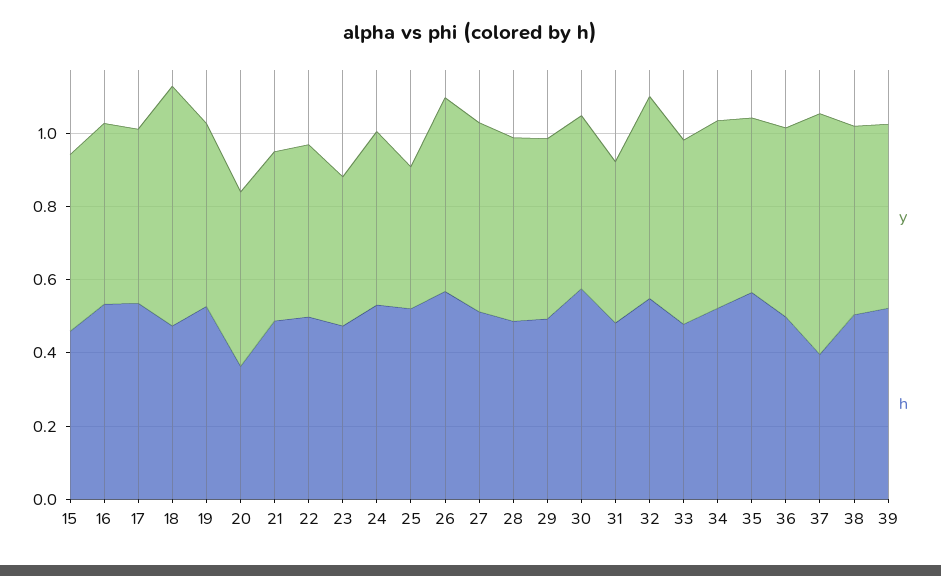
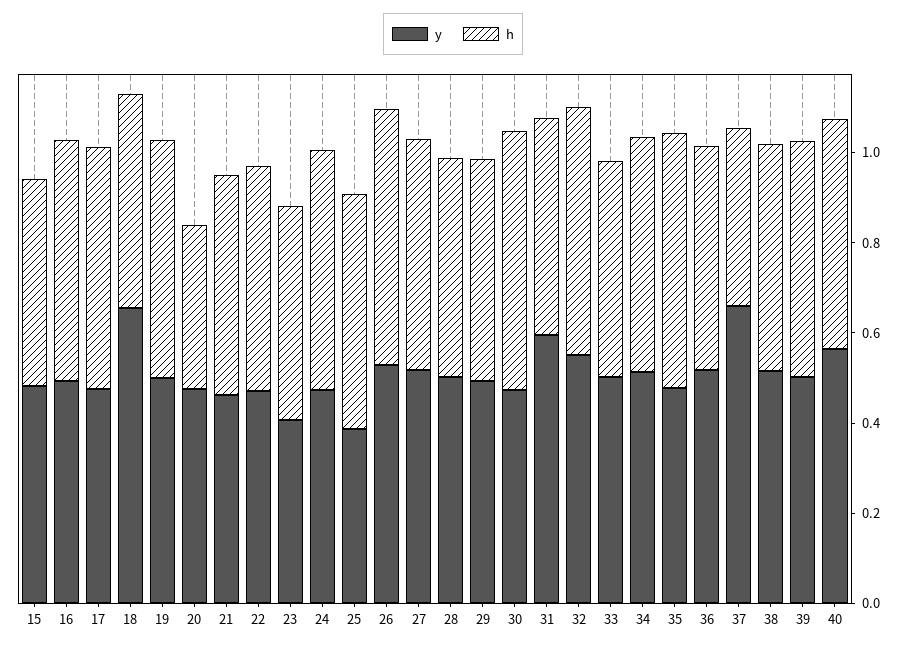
  {
    "y": {
      "15": 0.5,
      "16": 0.5,
      "17": 0.5,
      "18": 0.65,
      "19": 0.5,
      "20": 0.5,
      "21": 0.45,
      "22": 0.45,
      "23": 0.4,
      "24": 0.45,
      "25": 0.4,
      "26": 0.55,
      "27": 0.5,
      "28": 0.5,
      "29": 0.5,
      "30": 0.45,
-     "31": 0.45,
+     "31": 0.6,
      "32": 0.55,
      "33": 0.5,
      "34": 0.5,
      "35": 0.5,
      "36": 0.5,
      "37": 0.65,
      "38": 0.5,
-     "39": 0.5
+     "39": 0.5,
+     "40": 0.55
    },
    "h": {
      "15": 0.45,
      "16": 0.55,
      "17": 0.55,
      "18": 0.45,
      "19": 0.55,
      "20": 0.35,
      "21": 0.5,
      "22": 0.5,
      "23": 0.45,
      "24": 0.55,
      "25": 0.5,
      "26": 0.55,
      "27": 0.5,
      "28": 0.5,
      "29": 0.5,
      "30": 0.6,
      "31": 0.5,
      "32": 0.55,
      "33": 0.5,
      "34": 0.5,
      "35": 0.55,
      "36": 0.5,
      "37": 0.4,
      "38": 0.5,
-     "39": 0.5
+     "39": 0.5,
+     "40": 0.5
    }
  }

